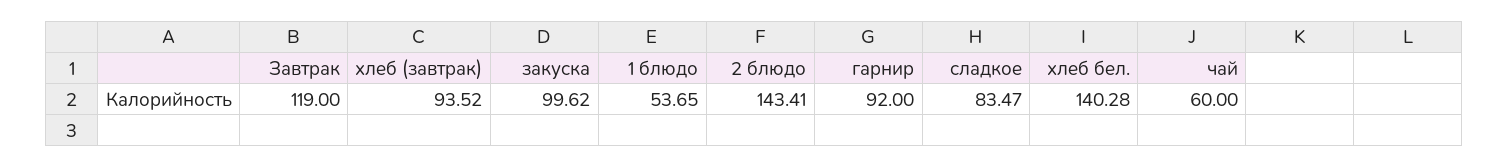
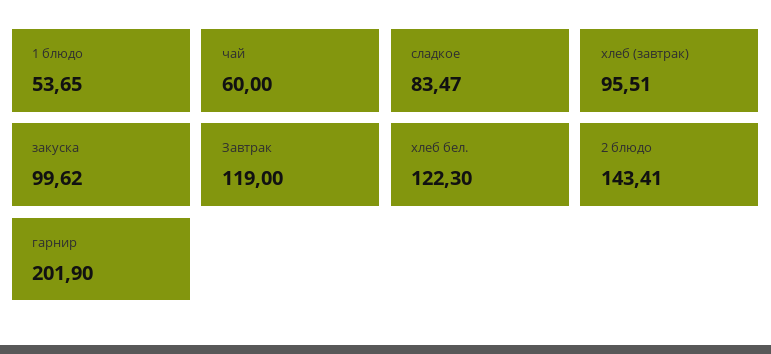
  {
    "Завтрак": 119,
-   "хлеб (завтрак)": 93.52,
+   "хлеб (завтрак)": 95.51,
    "закуска": 99.62,
    "1 блюдо": 53.65,
    "2 блюдо": 143.41,
-   "гарнир": 92,
+   "гарнир": 201.9,
    "сладкое": 83.47,
-   "хлеб бел.": 140.28,
+   "хлеб бел.": 122.3,
    "чай": 60
  }

